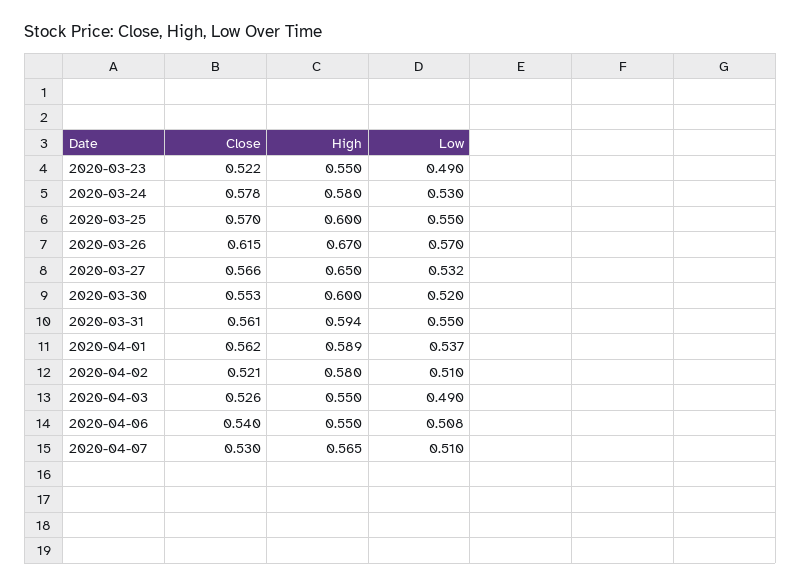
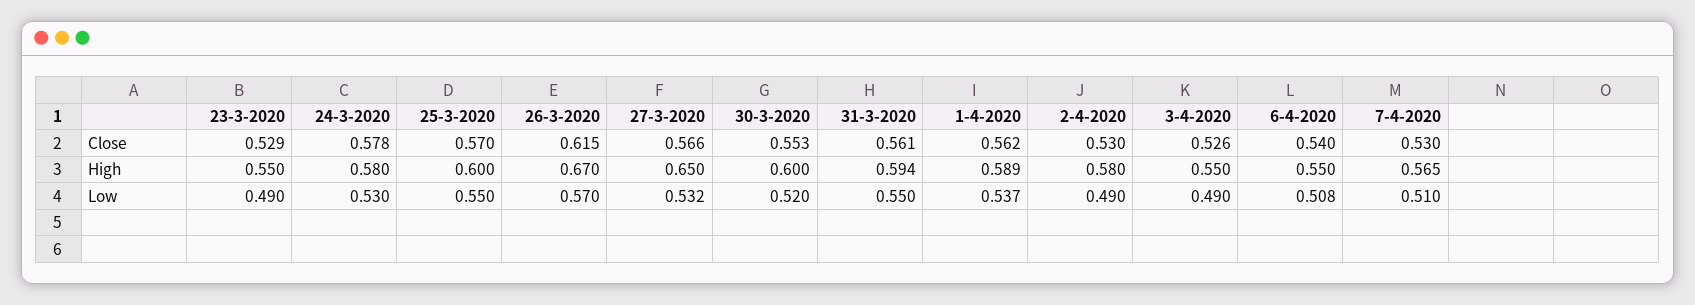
  {
    "Close": {
-     "2020-03-23": 0.522,
+     "2020-03-23": 0.529,
      "2020-03-24": 0.578,
      "2020-03-25": 0.57,
      "2020-03-26": 0.615,
      "2020-03-27": 0.566,
      "2020-03-30": 0.553,
      "2020-03-31": 0.561,
      "2020-04-01": 0.562,
-     "2020-04-02": 0.521,
+     "2020-04-02": 0.53,
      "2020-04-03": 0.526,
      "2020-04-06": 0.54,
      "2020-04-07": 0.53
    },
    "High": {
      "2020-03-23": 0.55,
      "2020-03-24": 0.58,
      "2020-03-25": 0.6,
      "2020-03-26": 0.67,
      "2020-03-27": 0.65,
      "2020-03-30": 0.6,
      "2020-03-31": 0.594,
      "2020-04-01": 0.589,
      "2020-04-02": 0.58,
      "2020-04-03": 0.55,
      "2020-04-06": 0.55,
      "2020-04-07": 0.565
    },
    "Low": {
      "2020-03-23": 0.49,
      "2020-03-24": 0.53,
      "2020-03-25": 0.55,
      "2020-03-26": 0.57,
      "2020-03-27": 0.532,
      "2020-03-30": 0.52,
      "2020-03-31": 0.55,
      "2020-04-01": 0.537,
-     "2020-04-02": 0.51,
+     "2020-04-02": 0.49,
      "2020-04-03": 0.49,
      "2020-04-06": 0.508,
      "2020-04-07": 0.51
    }
  }

